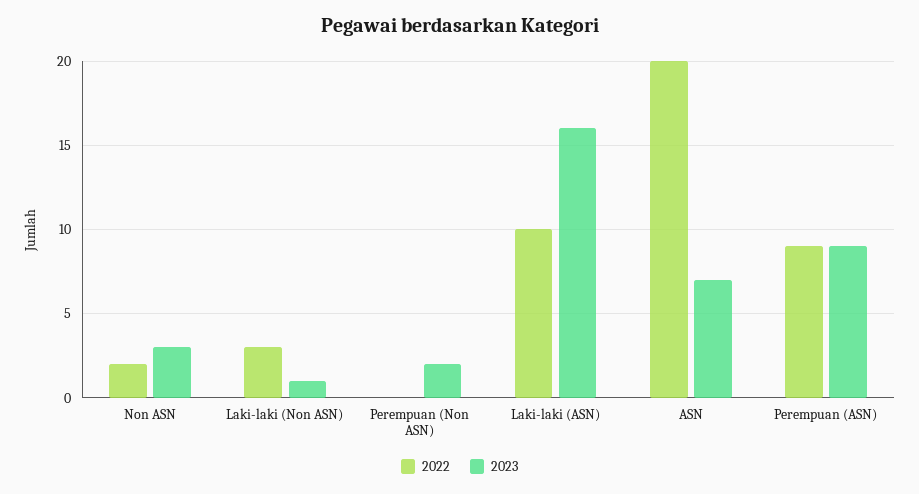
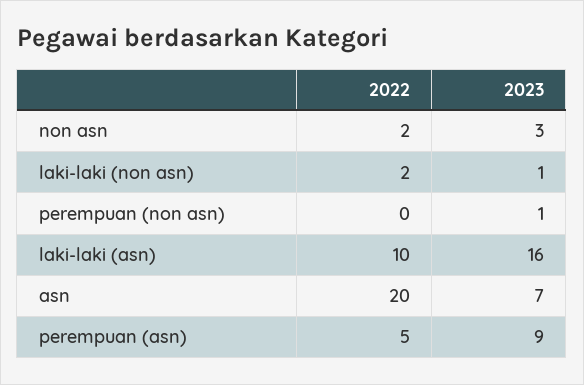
  {
    "2022": {
      "Non ASN": 2,
-     "Laki-laki (Non ASN)": 3,
+     "Laki-laki (Non ASN)": 2,
      "Perempuan (Non ASN)": 0,
      "Laki-laki (ASN)": 10,
      "ASN": 20,
-     "Perempuan (ASN)": 9
+     "Perempuan (ASN)": 5
    },
    "2023": {
      "Non ASN": 3,
      "Laki-laki (Non ASN)": 1,
-     "Perempuan (Non ASN)": 2,
+     "Perempuan (Non ASN)": 1,
      "Laki-laki (ASN)": 16,
      "ASN": 7,
      "Perempuan (ASN)": 9
    }
  }

